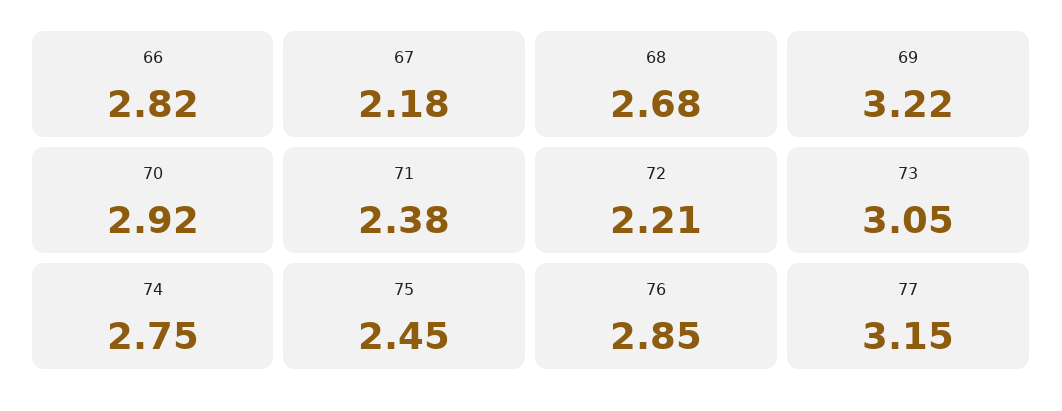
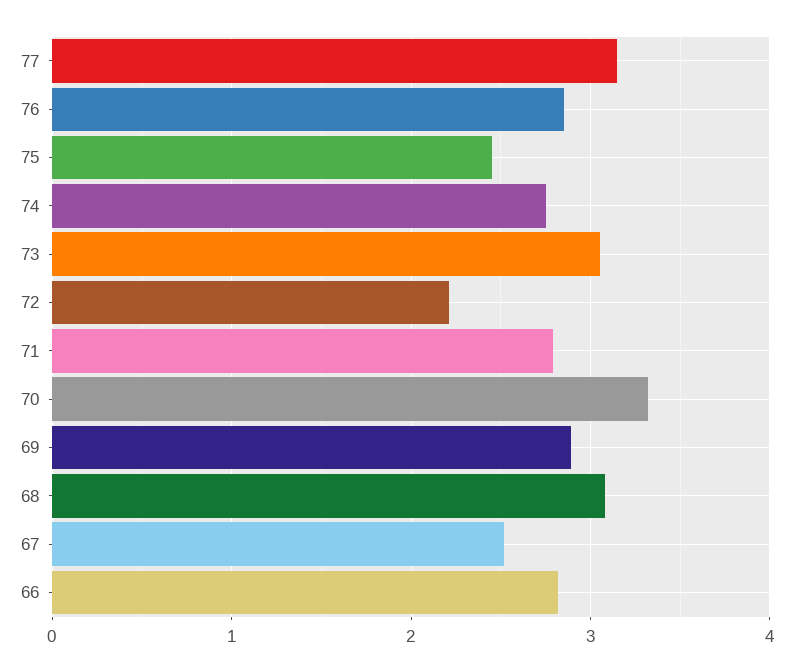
  {
    "66": 2.82,
-   "67": 2.18,
+   "67": 2.5,
-   "68": 2.68,
+   "68": 3.1,
-   "69": 3.22,
+   "69": 2.9,
-   "70": 2.92,
+   "70": 3.3,
-   "71": 2.38,
+   "71": 2.8,
    "72": 2.21,
    "73": 3.05,
    "74": 2.75,
    "75": 2.45,
    "76": 2.85,
    "77": 3.15
  }

